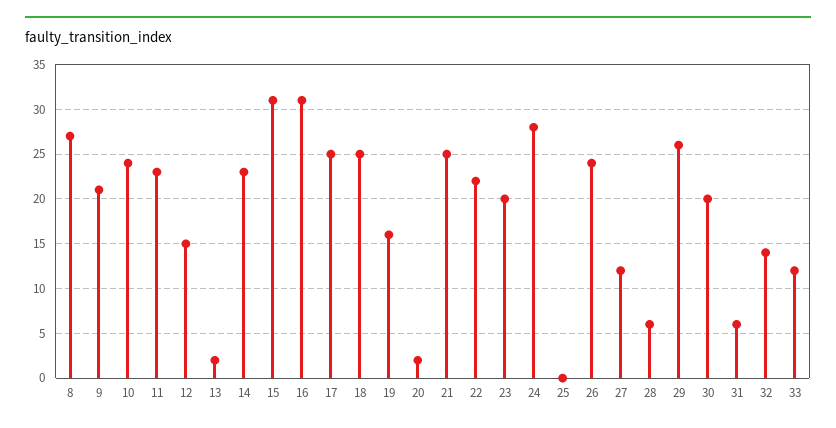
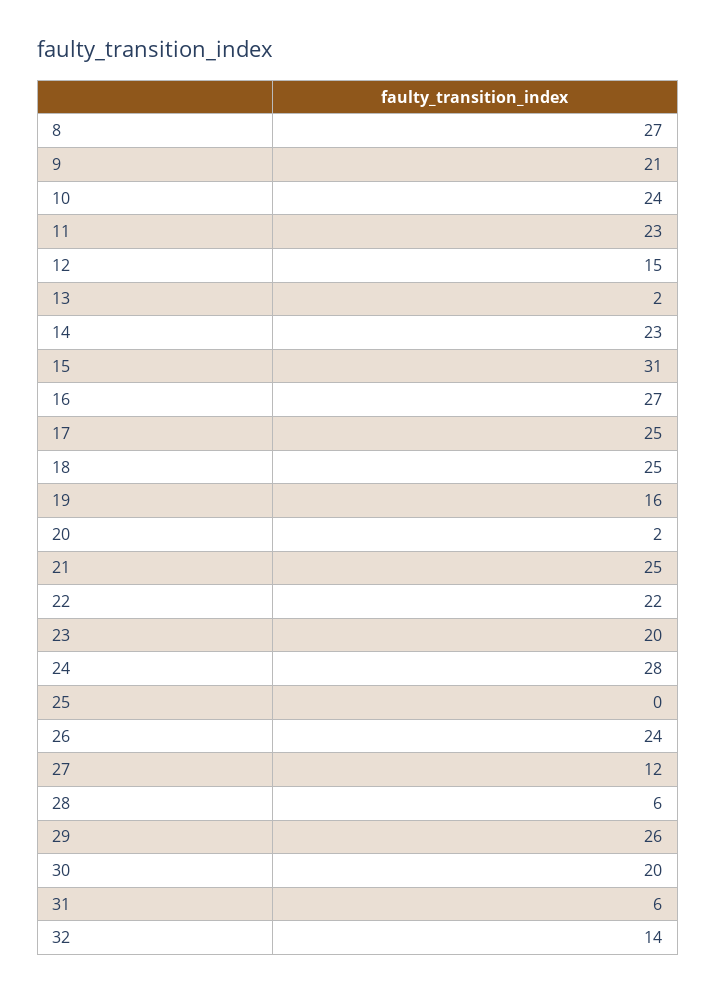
  {
    "8": 27,
    "9": 21,
    "10": 24,
    "11": 23,
    "12": 15,
    "13": 2,
    "14": 23,
    "15": 31,
-   "16": 31,
+   "16": 27,
    "17": 25,
    "18": 25,
    "19": 16,
    "20": 2,
    "21": 25,
    "22": 22,
    "23": 20,
    "24": 28,
    "25": 0,
    "26": 24,
    "27": 12,
    "28": 6,
    "29": 26,
    "30": 20,
    "31": 6,
-   "32": 14,
+   "32": 14
-   "33": 12
  }

